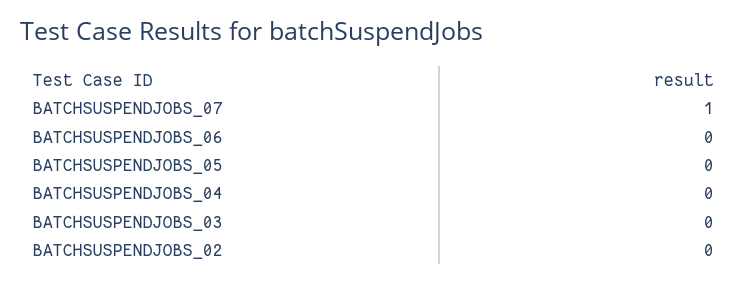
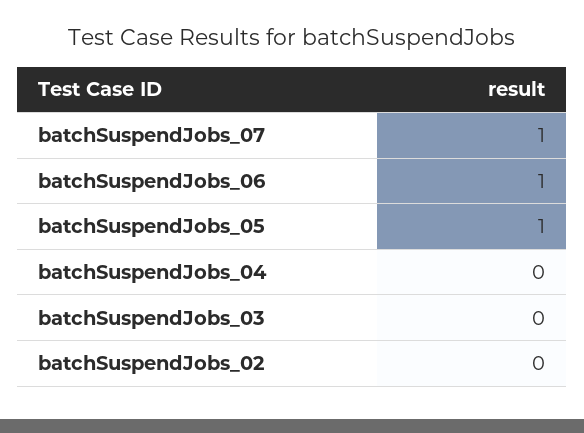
  {
    "BATCHSUSPENDJOBS_07": 1,
-   "BATCHSUSPENDJOBS_06": 0,
+   "BATCHSUSPENDJOBS_06": 1,
-   "BATCHSUSPENDJOBS_05": 0,
+   "BATCHSUSPENDJOBS_05": 1,
    "BATCHSUSPENDJOBS_04": 0,
    "BATCHSUSPENDJOBS_03": 0,
    "BATCHSUSPENDJOBS_02": 0
  }

